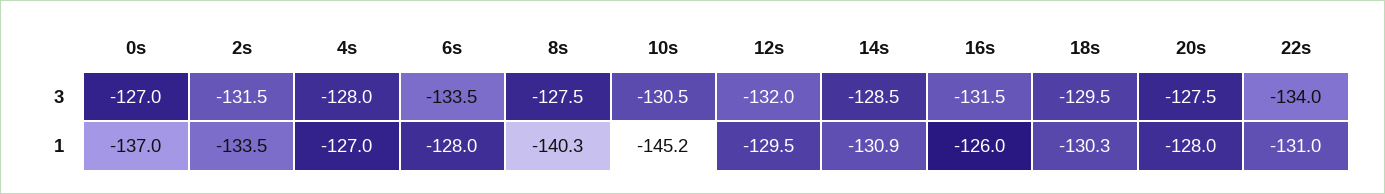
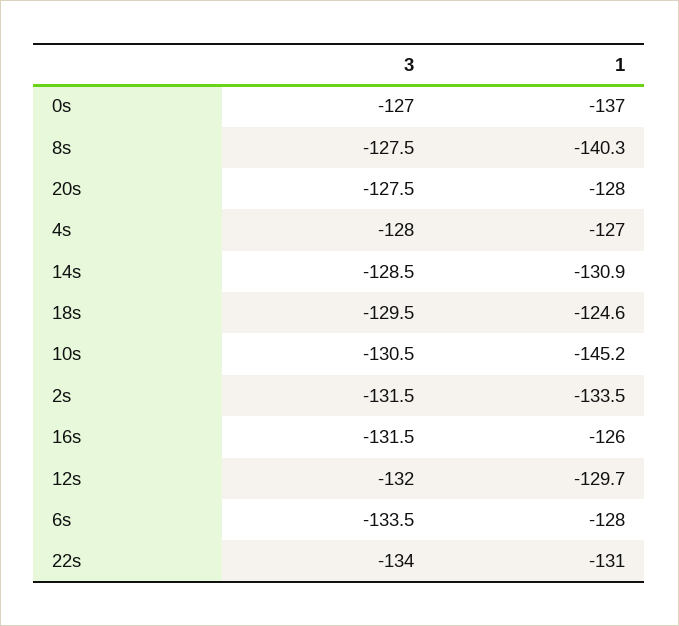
  {
    "0s": {
      "3": -127,
      "1": -137
    },
    "2s": {
      "3": -131.5,
      "1": -133.5
    },
    "4s": {
      "3": -128,
      "1": -127
    },
    "6s": {
      "3": -133.5,
      "1": -128
    },
    "8s": {
      "3": -127.5,
      "1": -140.3
    },
    "10s": {
      "3": -130.5,
      "1": -145.2
    },
    "12s": {
      "3": -132,
-     "1": -129.5
+     "1": -129.7
    },
    "14s": {
      "3": -128.5,
      "1": -130.9
    },
    "16s": {
      "3": -131.5,
      "1": -126
    },
    "18s": {
      "3": -129.5,
-     "1": -130.3
+     "1": -124.6
    },
    "20s": {
      "3": -127.5,
      "1": -128
    },
    "22s": {
      "3": -134,
      "1": -131
    }
  }

